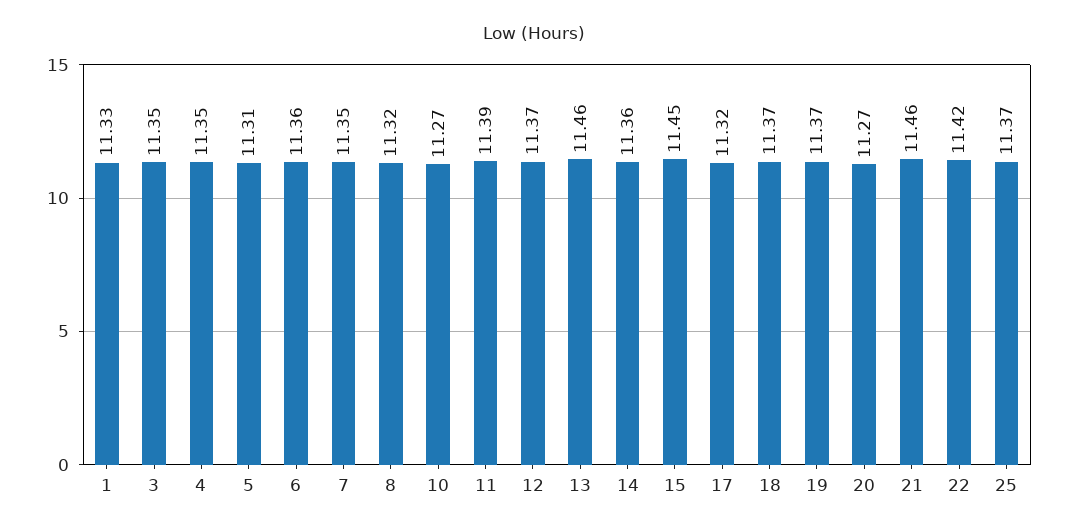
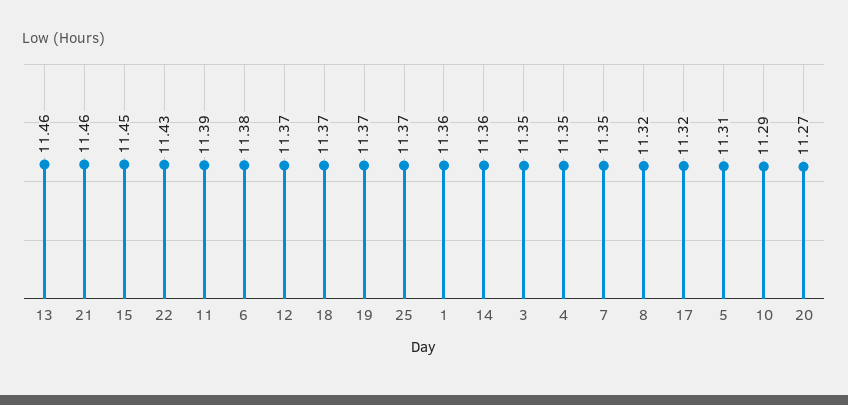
  {
-   "1": 11.33,
+   "1": 11.36,
    "3": 11.35,
    "4": 11.35,
    "5": 11.31,
-   "6": 11.36,
+   "6": 11.38,
    "7": 11.35,
    "8": 11.32,
-   "10": 11.27,
+   "10": 11.29,
    "11": 11.39,
    "12": 11.37,
    "13": 11.46,
    "14": 11.36,
    "15": 11.45,
    "17": 11.32,
    "18": 11.37,
    "19": 11.37,
    "20": 11.27,
    "21": 11.46,
-   "22": 11.42,
+   "22": 11.43,
    "25": 11.37
  }

